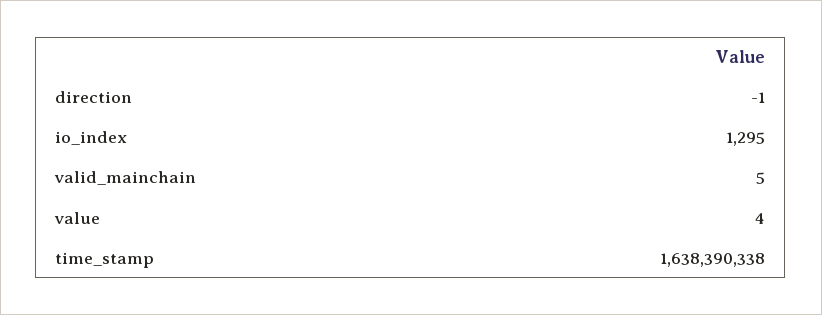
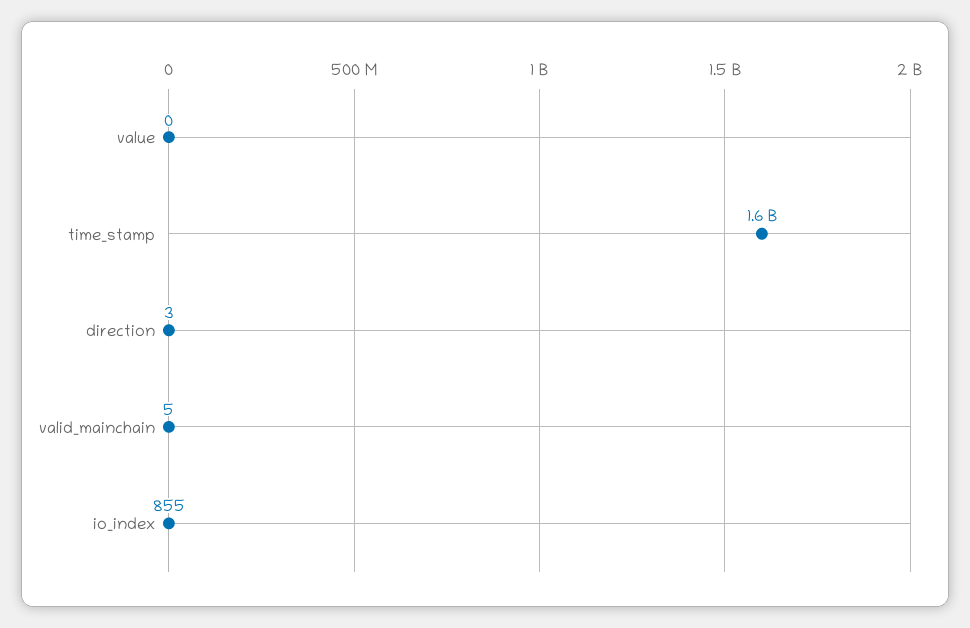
  {
-   "direction": -1,
+   "direction": 3,
-   "io_index": 1295,
+   "io_index": 855,
    "valid_mainchain": 5,
-   "value": 4,
+   "value": 0,
    "time_stamp": 1638390338
  }

